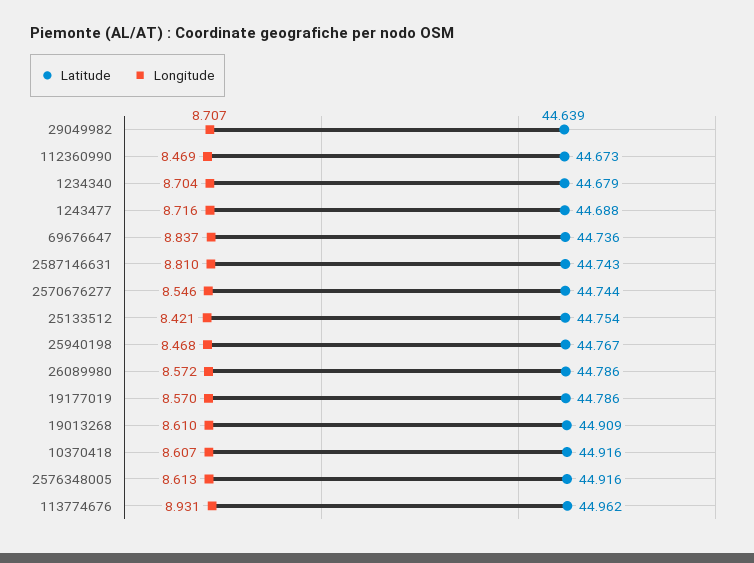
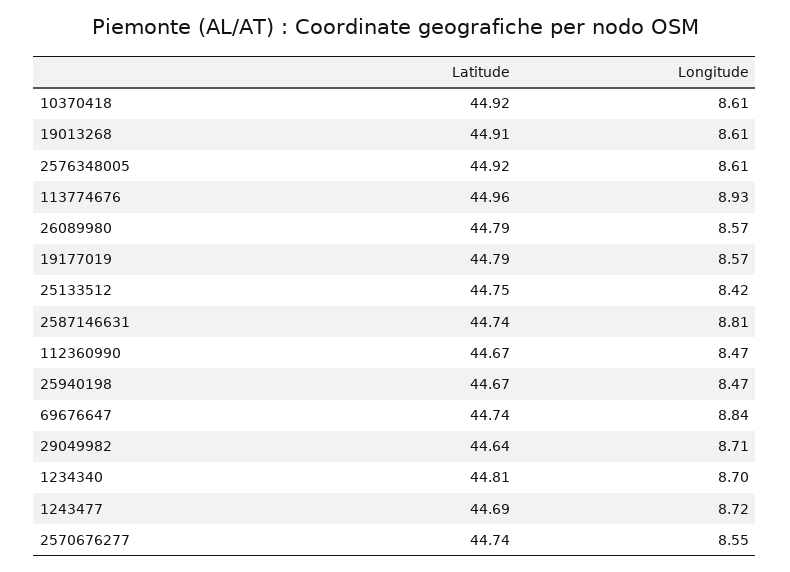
  {
    "Latitude": {
      "29049982": 44.639,
      "112360990": 44.673,
-     "1234340": 44.679,
+     "1234340": 44.81,
      "1243477": 44.688,
      "69676647": 44.736,
      "2587146631": 44.743,
      "2570676277": 44.744,
      "25133512": 44.754,
-     "25940198": 44.767,
+     "25940198": 44.67,
      "26089980": 44.786,
      "19177019": 44.786,
      "19013268": 44.909,
      "10370418": 44.916,
      "2576348005": 44.916,
      "113774676": 44.962
    },
    "Longitude": {
      "29049982": 8.707,
      "112360990": 8.469,
      "1234340": 8.704,
      "1243477": 8.716,
      "69676647": 8.837,
      "2587146631": 8.81,
      "2570676277": 8.546,
      "25133512": 8.421,
      "25940198": 8.468,
      "26089980": 8.572,
      "19177019": 8.57,
      "19013268": 8.61,
      "10370418": 8.607,
      "2576348005": 8.613,
      "113774676": 8.931
    }
  }

